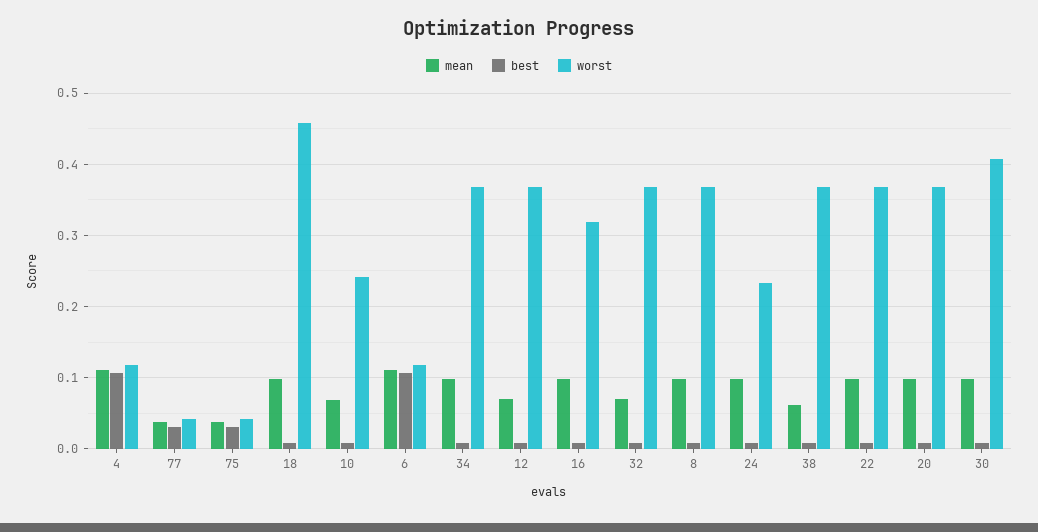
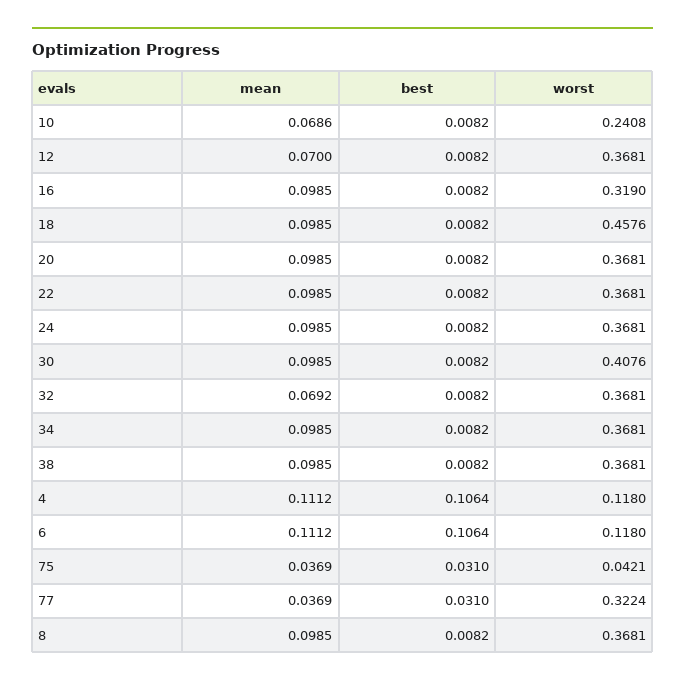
  {
    "mean": {
      "4": 0.1112,
      "77": 0.0369,
      "75": 0.0369,
      "18": 0.0985,
      "10": 0.0686,
      "6": 0.1112,
      "34": 0.0985,
      "12": 0.07,
      "16": 0.0985,
      "32": 0.0692,
      "8": 0.0985,
      "24": 0.0985,
-     "38": 0.06,
+     "38": 0.0985,
      "22": 0.0985,
      "20": 0.0985,
      "30": 0.0985
    },
    "best": {
      "4": 0.1064,
      "77": 0.031,
      "75": 0.031,
      "18": 0.0082,
      "10": 0.0082,
      "6": 0.1064,
      "34": 0.0082,
      "12": 0.0082,
      "16": 0.0082,
      "32": 0.0082,
      "8": 0.0082,
      "24": 0.0082,
      "38": 0.0082,
      "22": 0.0082,
      "20": 0.0082,
      "30": 0.0082
    },
    "worst": {
      "4": 0.118,
-     "77": 0.04,
+     "77": 0.3224,
      "75": 0.0421,
      "18": 0.4576,
      "10": 0.2408,
      "6": 0.118,
      "34": 0.3681,
      "12": 0.3681,
      "16": 0.319,
      "32": 0.3681,
      "8": 0.3681,
-     "24": 0.23,
+     "24": 0.3681,
      "38": 0.3681,
      "22": 0.3681,
      "20": 0.3681,
      "30": 0.4076
    }
  }

